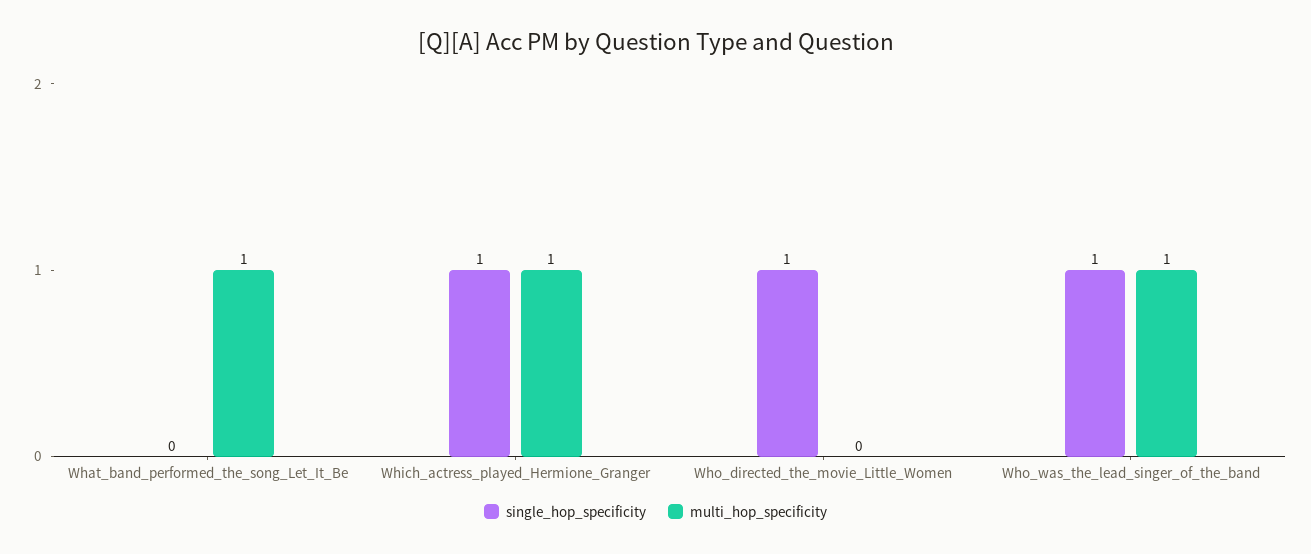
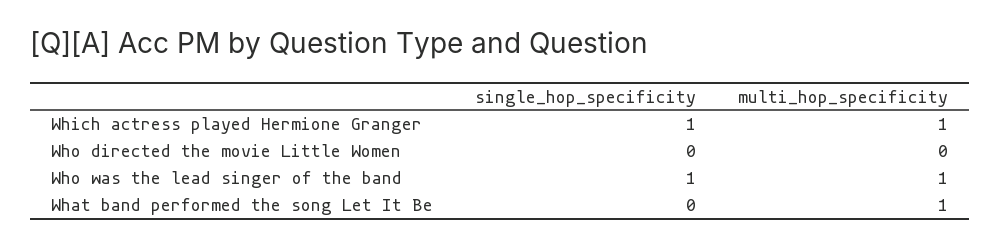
  {
    "single_hop_specificity": {
      "What_band_performed_the_song_Let_It_Be": 0,
      "Which_actress_played_Hermione_Granger": 1,
-     "Who_directed_the_movie_Little_Women": 1,
+     "Who_directed_the_movie_Little_Women": 0,
      "Who_was_the_lead_singer_of_the_band": 1
    },
    "multi_hop_specificity": {
      "What_band_performed_the_song_Let_It_Be": 1,
      "Which_actress_played_Hermione_Granger": 1,
      "Who_directed_the_movie_Little_Women": 0,
      "Who_was_the_lead_singer_of_the_band": 1
    }
  }

